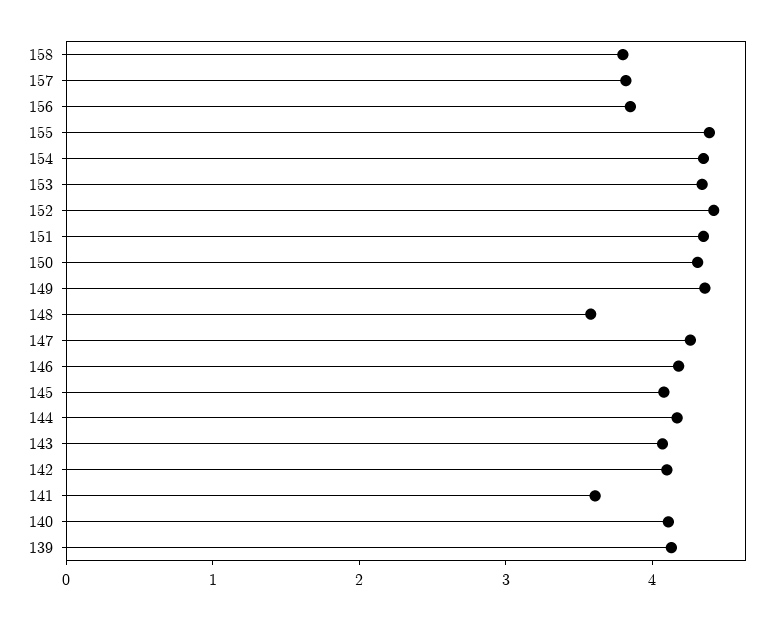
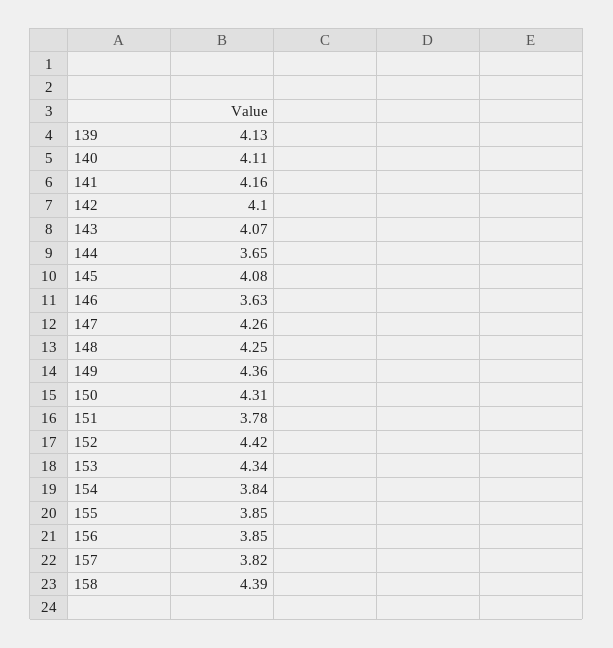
  {
-   "158": 3.8,
+   "158": 4.39,
    "157": 3.82,
    "156": 3.85,
-   "155": 4.4,
+   "155": 3.85,
-   "154": 4.4,
+   "154": 3.84,
    "153": 4.34,
    "152": 4.42,
-   "151": 4.4,
+   "151": 3.78,
    "150": 4.31,
    "149": 4.36,
-   "148": 3.6,
+   "148": 4.25,
    "147": 4.26,
-   "146": 4.2,
+   "146": 3.63,
    "145": 4.08,
-   "144": 4.2,
+   "144": 3.65,
    "143": 4.07,
    "142": 4.1,
-   "141": 3.6,
+   "141": 4.16,
    "140": 4.11,
    "139": 4.13
  }

